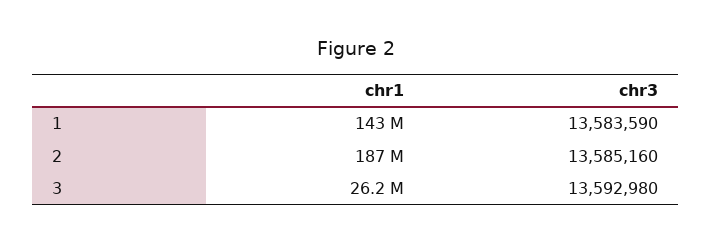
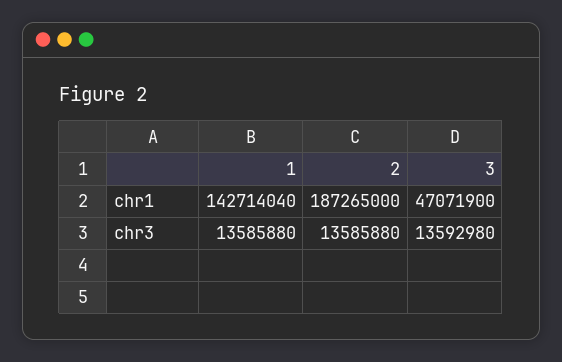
  {
    "chr1": {
      "1": 142714040,
      "2": 187265000,
-     "3": 26200000
+     "3": 47071900
    },
    "chr3": {
-     "1": 13583590,
+     "1": 13585880,
-     "2": 13585160,
+     "2": 13585880,
      "3": 13592980
    }
  }

